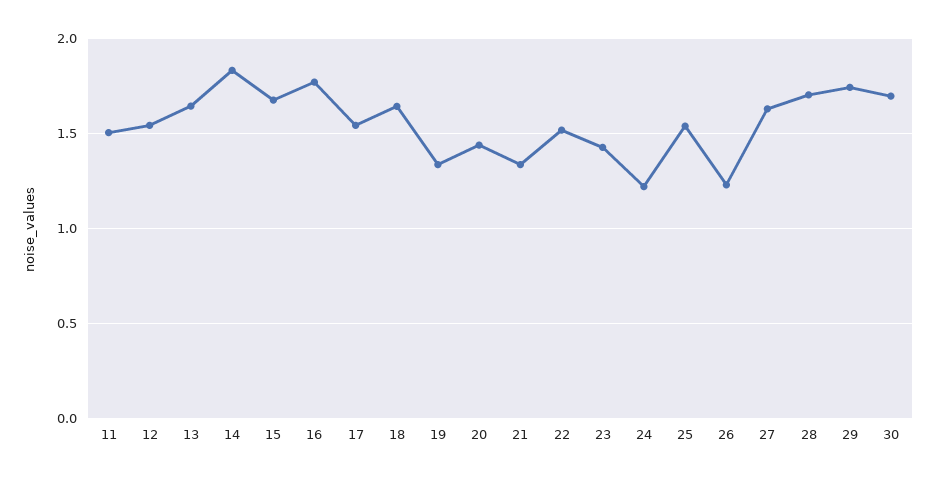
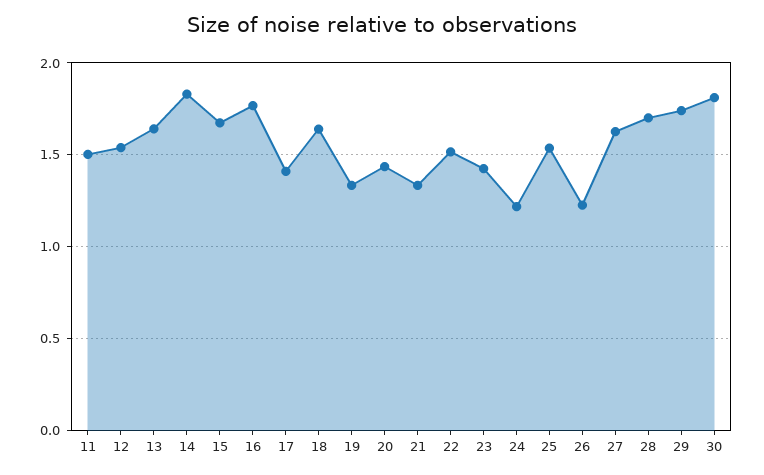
  {
    "11": 1.5,
    "12": 1.55,
    "13": 1.65,
    "14": 1.85,
    "15": 1.65,
    "16": 1.75,
-   "17": 1.55,
+   "17": 1.4,
    "18": 1.65,
    "19": 1.35,
    "20": 1.45,
    "21": 1.35,
    "22": 1.5,
    "23": 1.45,
    "24": 1.2,
    "25": 1.55,
    "26": 1.25,
    "27": 1.65,
    "28": 1.7,
    "29": 1.75,
-   "30": 1.7
+   "30": 1.8
  }

